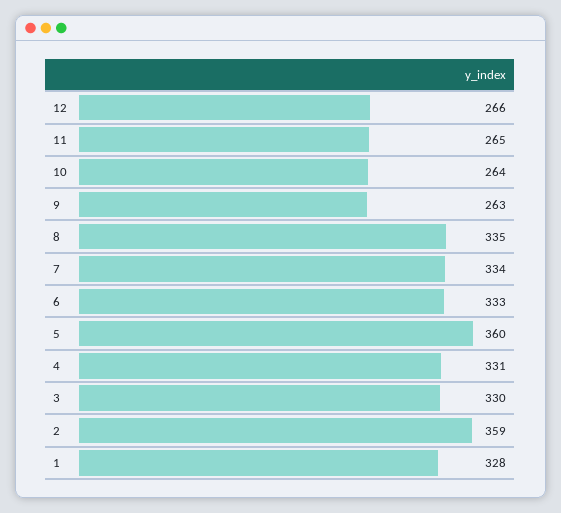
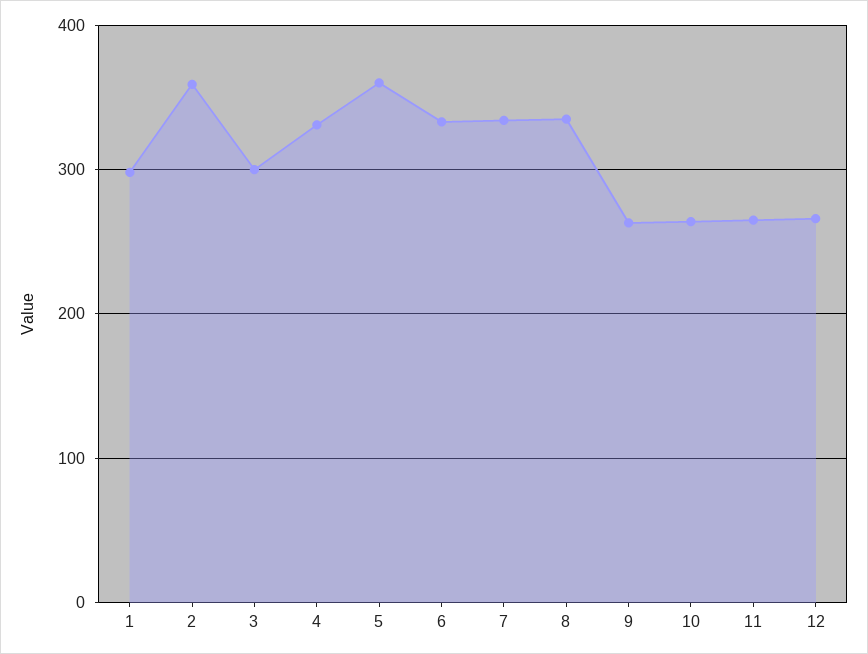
  {
    "12": 266,
    "11": 265,
    "10": 264,
    "9": 263,
    "8": 335,
    "7": 334,
    "6": 333,
    "5": 360,
    "4": 331,
-   "3": 330,
+   "3": 300,
    "2": 359,
-   "1": 328
+   "1": 300
  }

